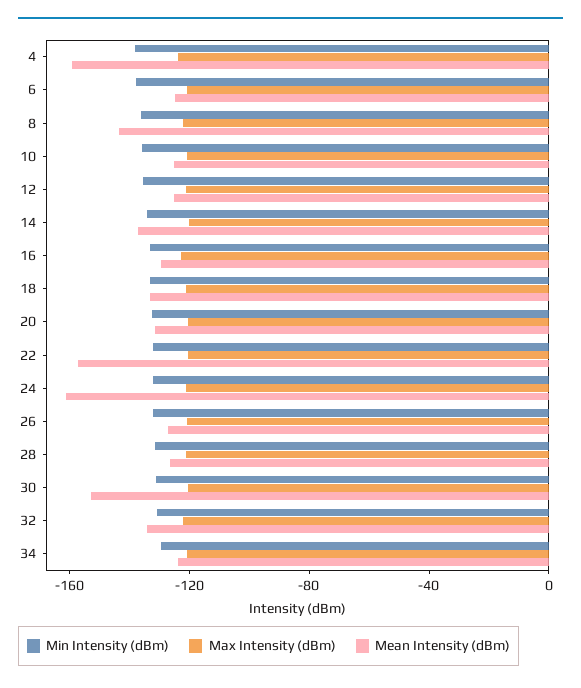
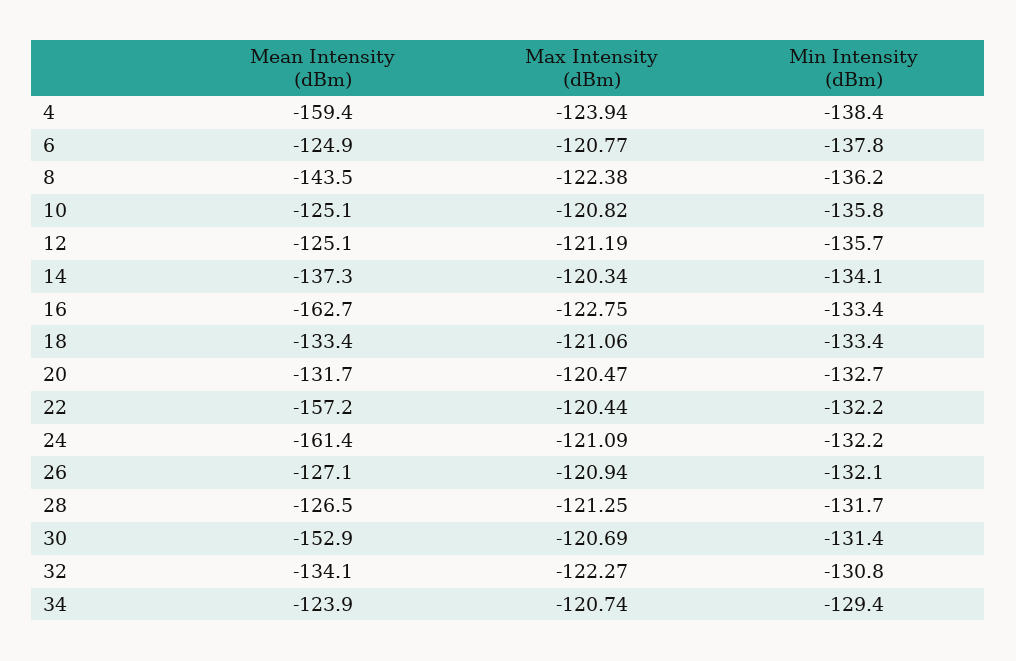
  {
    "Min Intensity (dBm)": {
      "4": -138.4,
      "6": -137.8,
      "8": -136.2,
      "10": -135.8,
      "12": -135.7,
      "14": -134.1,
      "16": -133.4,
      "18": -133.4,
      "20": -132.7,
      "22": -132.2,
      "24": -132.2,
      "26": -132.1,
      "28": -131.7,
      "30": -131.4,
      "32": -130.8,
      "34": -129.4
    },
    "Max Intensity (dBm)": {
      "4": -123.94,
      "6": -120.77,
      "8": -122.38,
      "10": -120.82,
      "12": -121.19,
      "14": -120.34,
      "16": -122.75,
      "18": -121.06,
      "20": -120.47,
      "22": -120.44,
      "24": -121.09,
      "26": -120.94,
      "28": -121.25,
      "30": -120.69,
      "32": -122.27,
      "34": -120.74
    },
    "Mean Intensity (dBm)": {
      "4": -159.4,
      "6": -124.9,
      "8": -143.5,
      "10": -125.1,
      "12": -125.1,
      "14": -137.3,
-     "16": -130,
+     "16": -162.7,
      "18": -133.4,
      "20": -131.7,
      "22": -157.2,
      "24": -161.4,
      "26": -127.1,
      "28": -126.5,
      "30": -152.9,
      "32": -134.1,
      "34": -123.9
    }
  }

